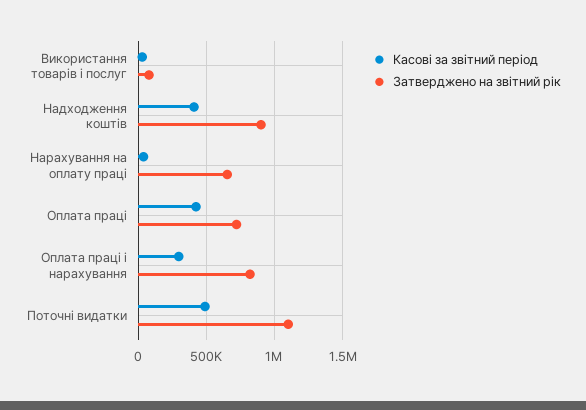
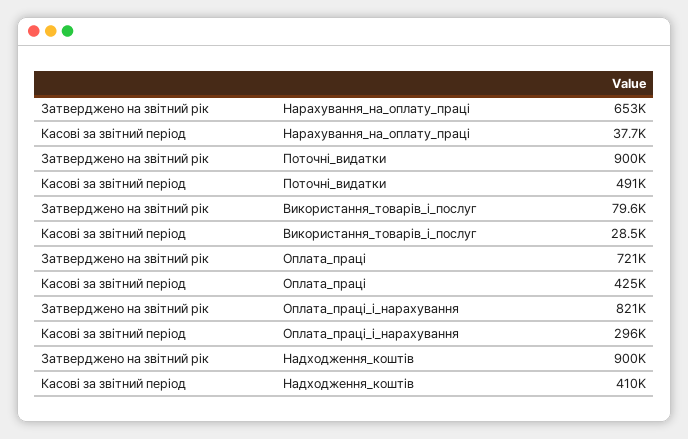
  {
    "Касові за звітний період": {
      "Використання товарів і послуг": 28500,
      "Надходження коштів": 410000,
      "Нарахування на оплату праці": 37700,
      "Оплата праці": 425000,
      "Оплата праці і нарахування": 296000,
      "Поточні видатки": 491000
    },
    "Затверджено на звітний рік": {
      "Використання товарів і послуг": 79600,
      "Надходження коштів": 900000,
      "Нарахування на оплату праці": 653000,
      "Оплата праці": 721000,
      "Оплата праці і нарахування": 821000,
-     "Поточні видатки": 1100000
+     "Поточні видатки": 900000
    }
  }

